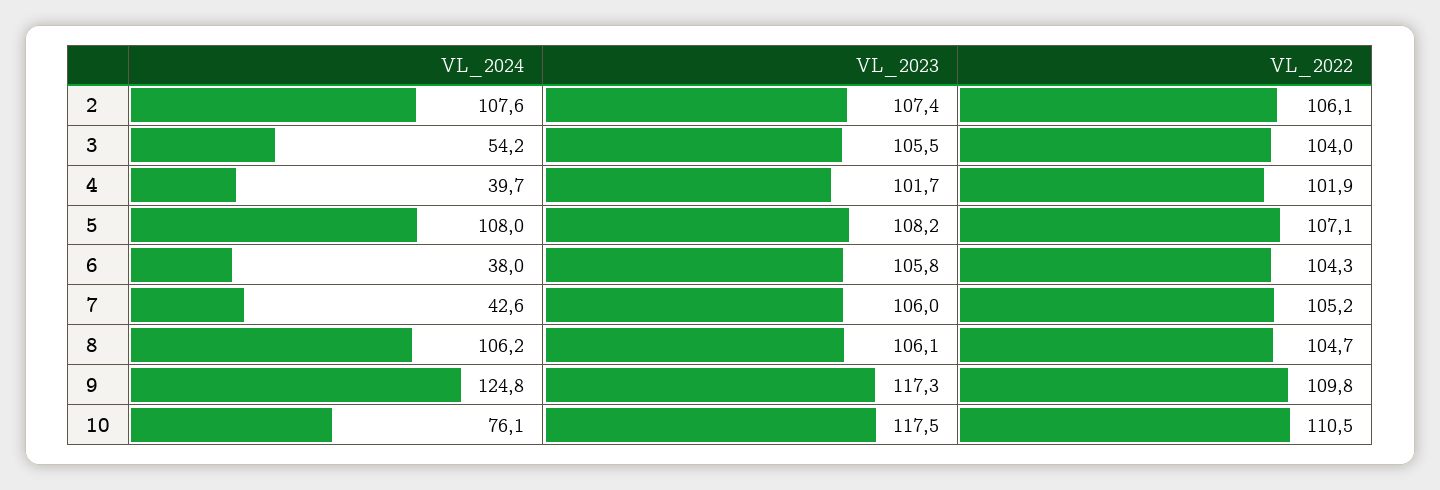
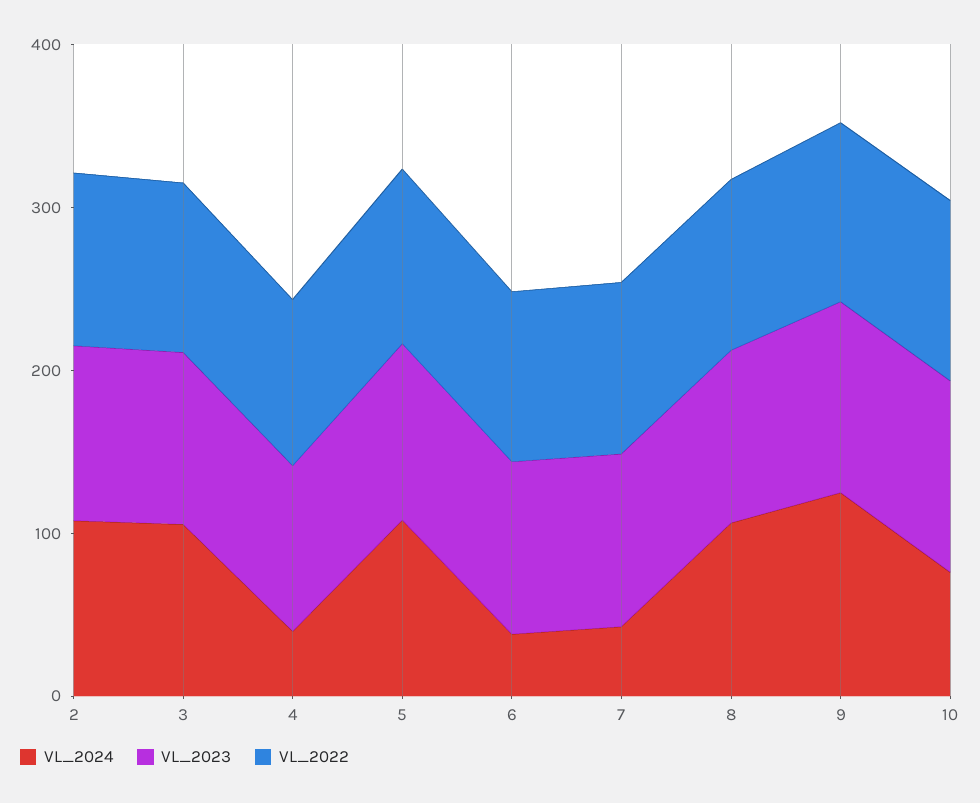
  {
    "VL_2024": {
      "2": 107.6,
-     "3": 54.2,
+     "3": 100,
      "4": 39.7,
      "5": 108,
      "6": 38,
      "7": 42.6,
      "8": 106.2,
      "9": 124.8,
      "10": 76.1
    },
    "VL_2023": {
      "2": 107.4,
      "3": 105.5,
      "4": 101.7,
      "5": 108.2,
      "6": 105.8,
      "7": 106,
      "8": 106.1,
      "9": 117.3,
      "10": 117.5
    },
    "VL_2022": {
      "2": 106.1,
      "3": 104,
      "4": 101.9,
      "5": 107.1,
      "6": 104.3,
      "7": 105.2,
      "8": 104.7,
      "9": 109.8,
      "10": 110.5
    }
  }

